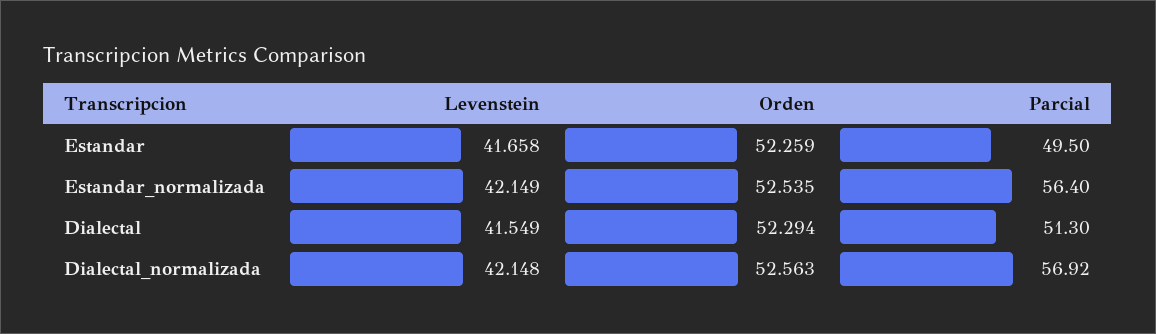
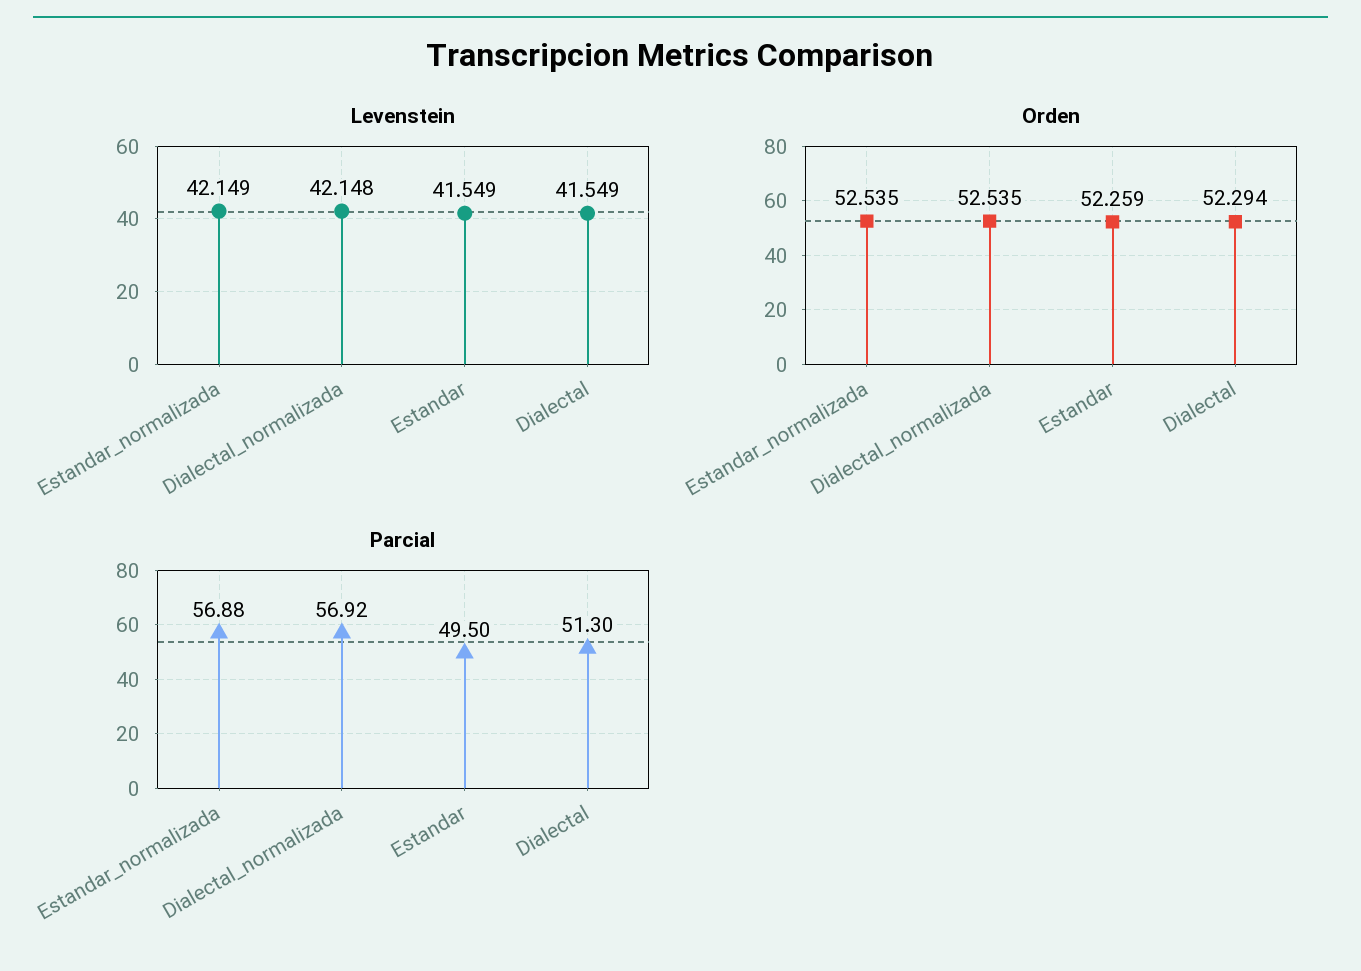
  {
    "Levenstein": {
-     "Estandar": 41.658,
+     "Estandar": 41.549,
      "Estandar_normalizada": 42.149,
      "Dialectal": 41.549,
      "Dialectal_normalizada": 42.148
    },
    "Orden": {
      "Estandar": 52.259,
      "Estandar_normalizada": 52.535,
      "Dialectal": 52.294,
-     "Dialectal_normalizada": 52.563
+     "Dialectal_normalizada": 52.535
    },
    "Parcial": {
      "Estandar": 49.5,
-     "Estandar_normalizada": 56.4,
+     "Estandar_normalizada": 56.88,
      "Dialectal": 51.3,
      "Dialectal_normalizada": 56.92
    }
  }

